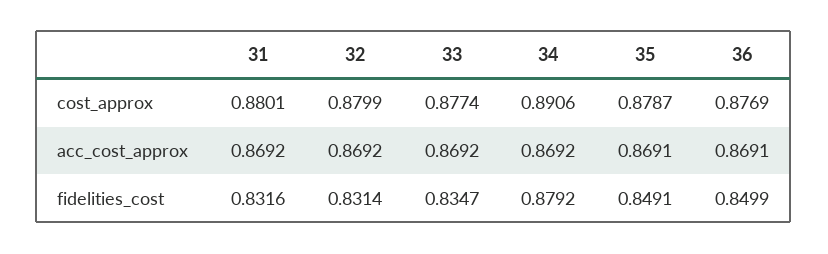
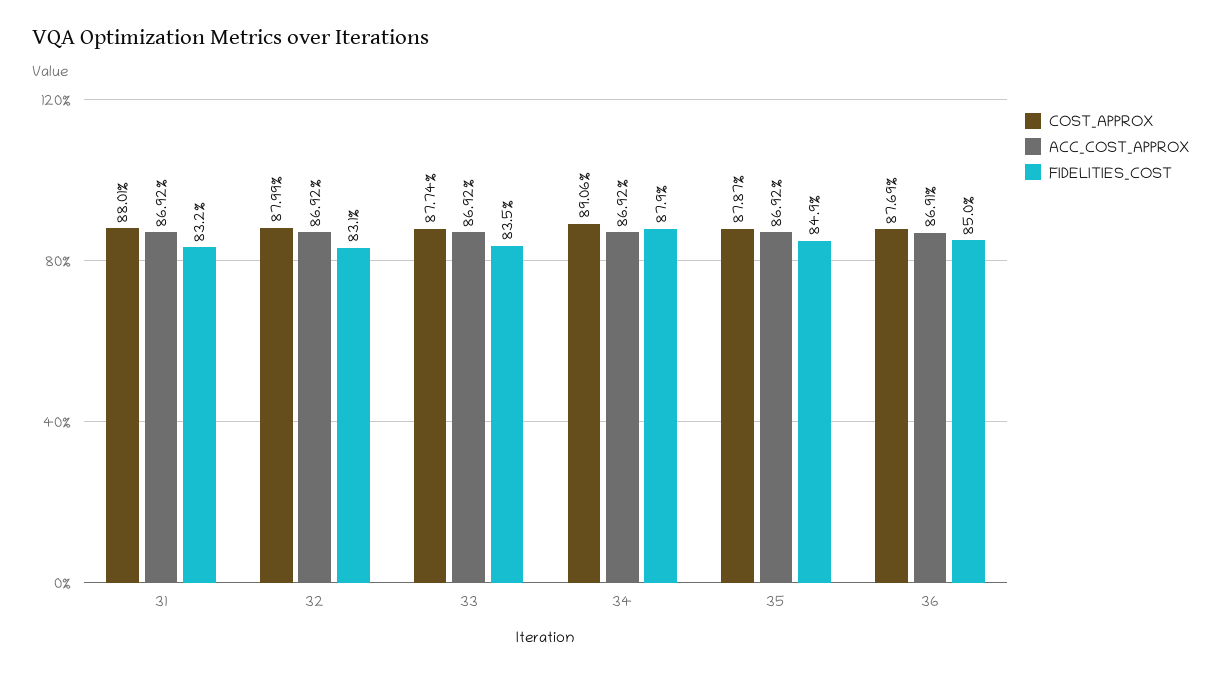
  {
    "cost_approx": {
      "31": 0.8801,
      "32": 0.8799,
      "33": 0.8774,
      "34": 0.8906,
      "35": 0.8787,
      "36": 0.8769
    },
    "acc_cost_approx": {
      "31": 0.8692,
      "32": 0.8692,
      "33": 0.8692,
      "34": 0.8692,
-     "35": 0.8691,
+     "35": 0.8692,
      "36": 0.8691
    },
    "fidelities_cost": {
      "31": 0.8316,
      "32": 0.8314,
      "33": 0.8347,
      "34": 0.8792,
      "35": 0.8491,
      "36": 0.8499
    }
  }

